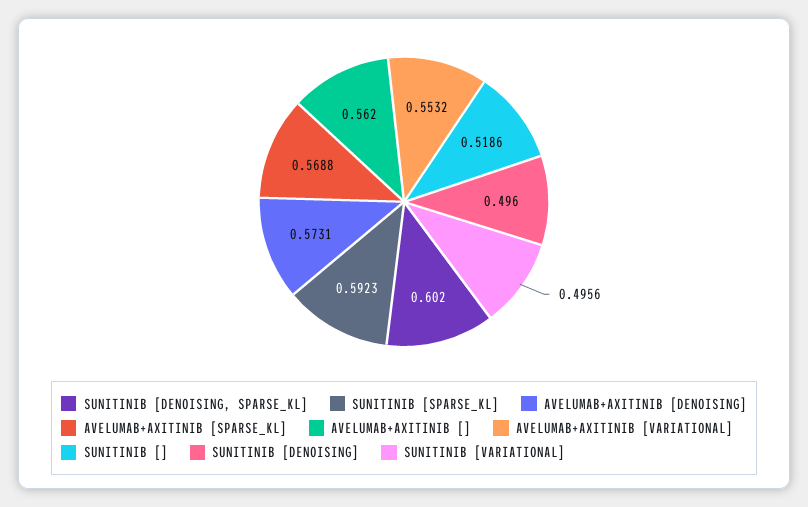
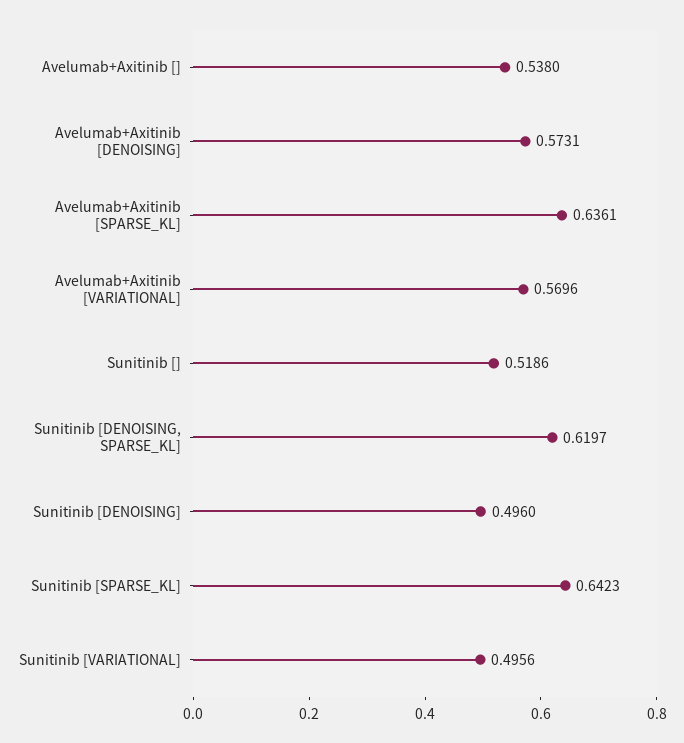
  {
-   "SUNITINIB [DENOISING, SPARSE_KL]": 0.602,
+   "SUNITINIB [DENOISING, SPARSE_KL]": 0.6197,
-   "SUNITINIB [SPARSE_KL]": 0.5923,
+   "SUNITINIB [SPARSE_KL]": 0.6423,
    "AVELUMAB+AXITINIB [DENOISING]": 0.5731,
-   "AVELUMAB+AXITINIB [SPARSE_KL]": 0.5688,
+   "AVELUMAB+AXITINIB [SPARSE_KL]": 0.6361,
-   "AVELUMAB+AXITINIB []": 0.562,
+   "AVELUMAB+AXITINIB []": 0.538,
-   "AVELUMAB+AXITINIB [VARIATIONAL]": 0.5532,
+   "AVELUMAB+AXITINIB [VARIATIONAL]": 0.5696,
    "SUNITINIB []": 0.5186,
    "SUNITINIB [DENOISING]": 0.496,
    "SUNITINIB [VARIATIONAL]": 0.4956
  }

